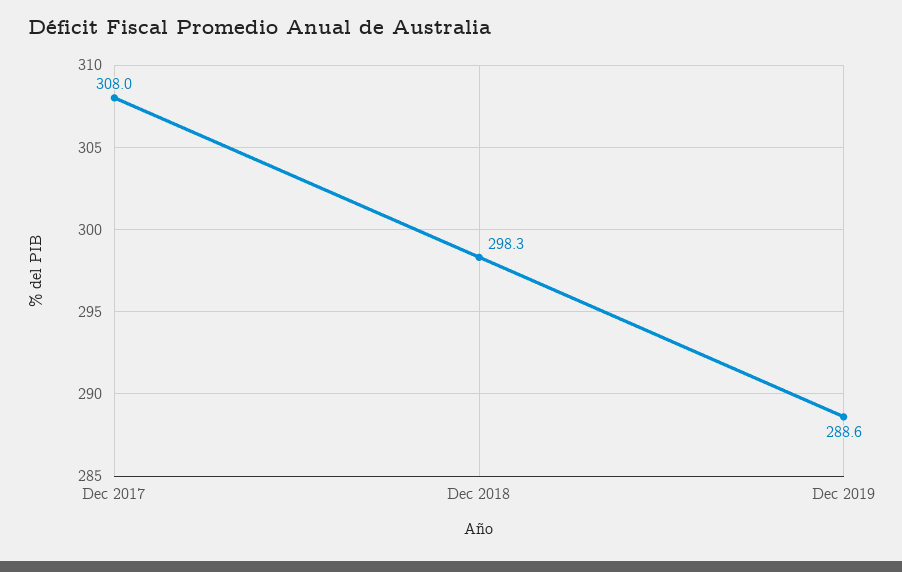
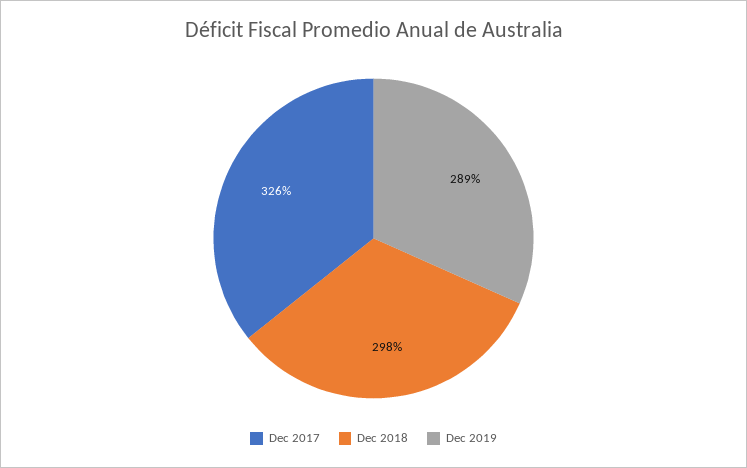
  {
-   "Dec 2017": 308,
+   "Dec 2017": 326,
    "Dec 2018": 298.3,
    "Dec 2019": 288.6
  }

